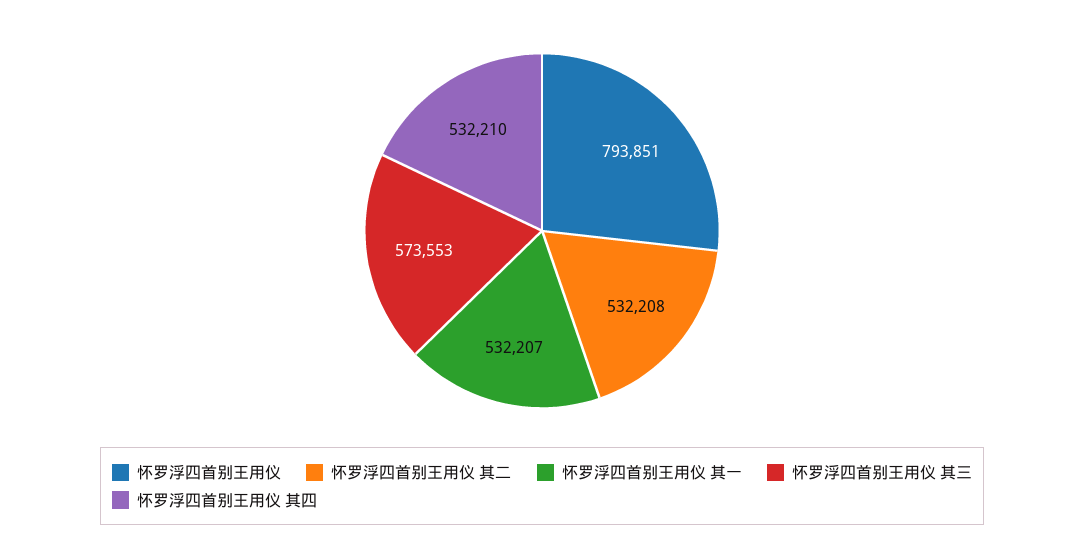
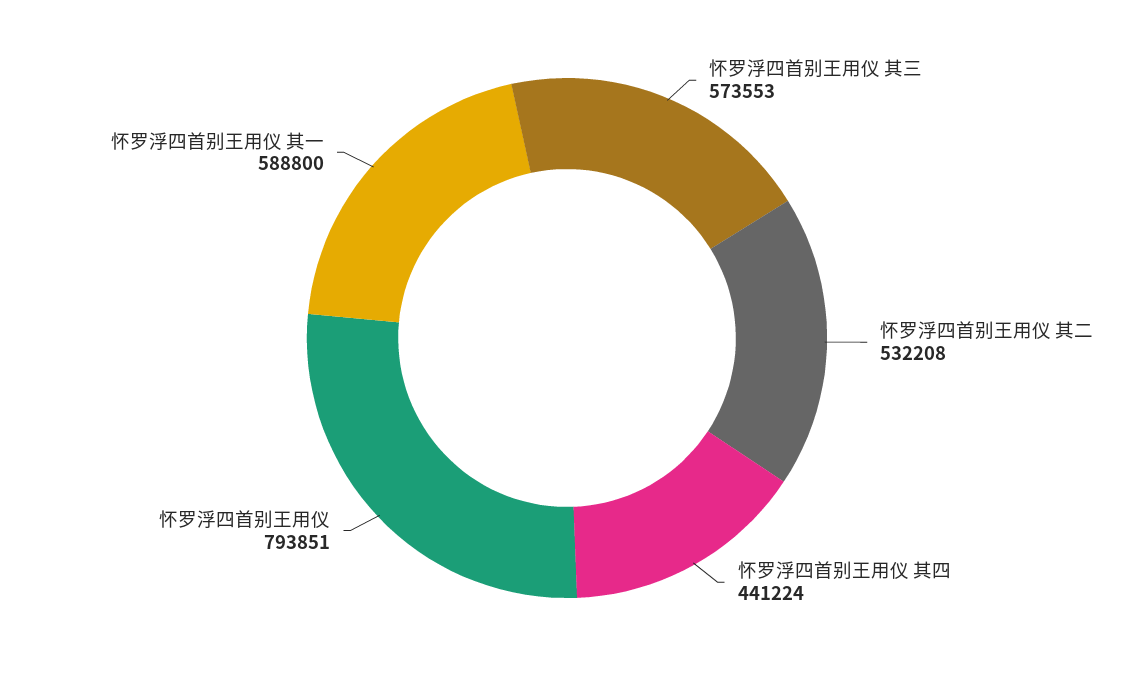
  {
    "怀罗浮四首别王用仪": 793851,
    "怀罗浮四首别王用仪 其二": 532208,
-   "怀罗浮四首别王用仪 其一": 532207,
+   "怀罗浮四首别王用仪 其一": 588800,
    "怀罗浮四首别王用仪 其三": 573553,
-   "怀罗浮四首别王用仪 其四": 532210
+   "怀罗浮四首别王用仪 其四": 441224
  }

